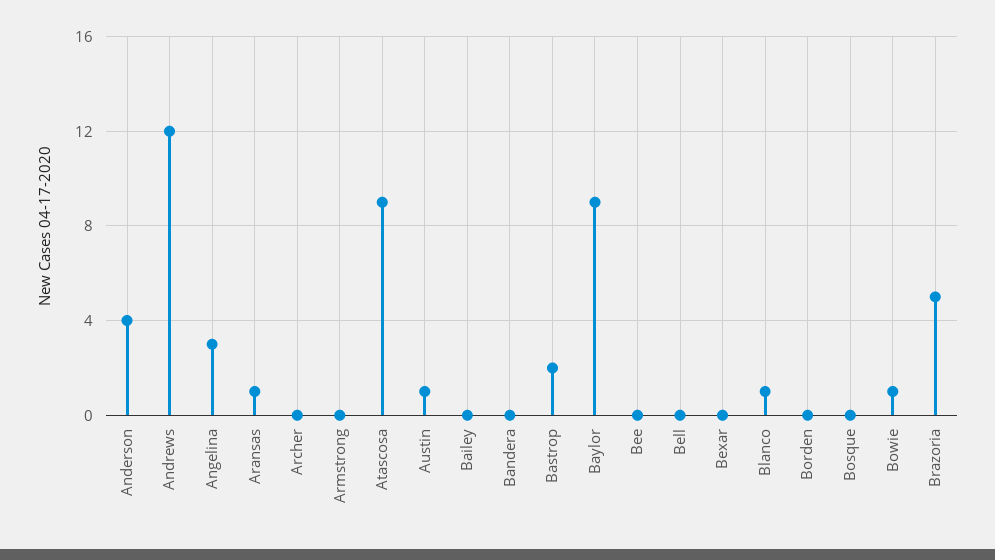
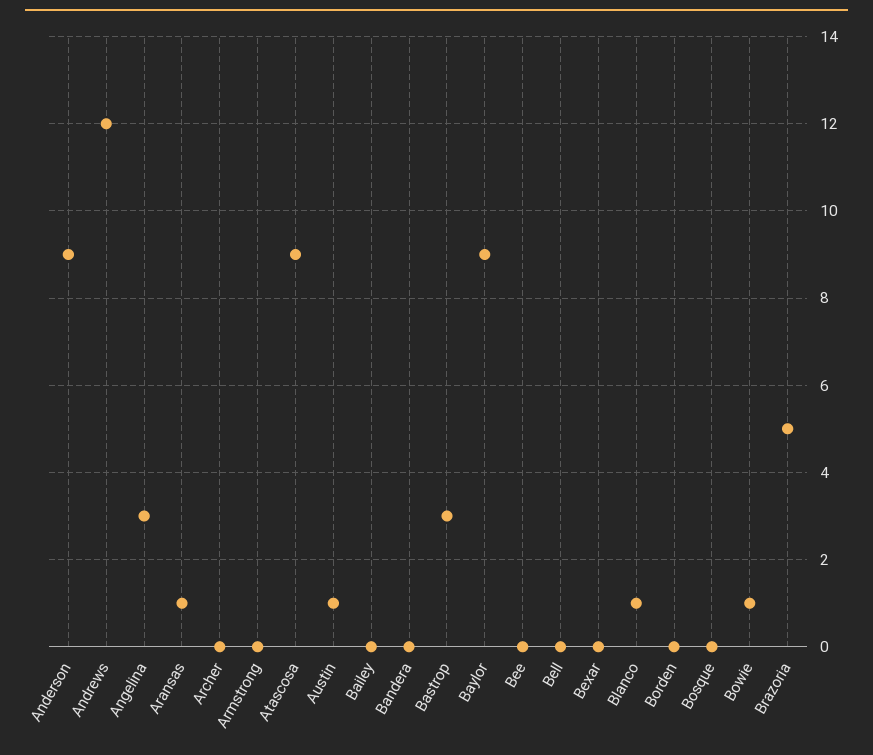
  {
-   "Anderson": 4,
+   "Anderson": 9,
    "Andrews": 12,
    "Angelina": 3,
    "Aransas": 1,
    "Archer": 0,
    "Armstrong": 0,
    "Atascosa": 9,
    "Austin": 1,
    "Bailey": 0,
    "Bandera": 0,
-   "Bastrop": 2,
+   "Bastrop": 3,
    "Baylor": 9,
    "Bee": 0,
    "Bell": 0,
    "Bexar": 0,
    "Blanco": 1,
    "Borden": 0,
    "Bosque": 0,
    "Bowie": 1,
    "Brazoria": 5
  }

